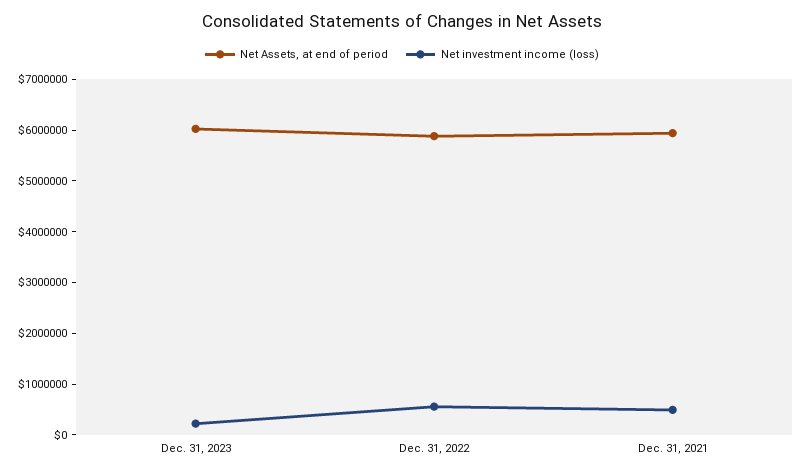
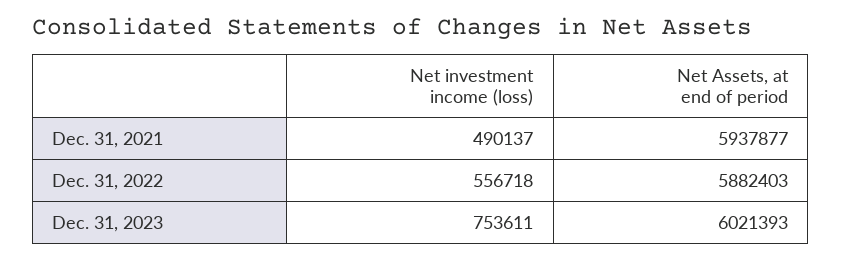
  {
    "Net Assets, at end of period": {
      "Dec. 31, 2023": 6021393,
      "Dec. 31, 2022": 5882403,
      "Dec. 31, 2021": 5937877
    },
    "Net investment income (loss)": {
-     "Dec. 31, 2023": 200000,
+     "Dec. 31, 2023": 753611,
      "Dec. 31, 2022": 556718,
      "Dec. 31, 2021": 490137
    }
  }

